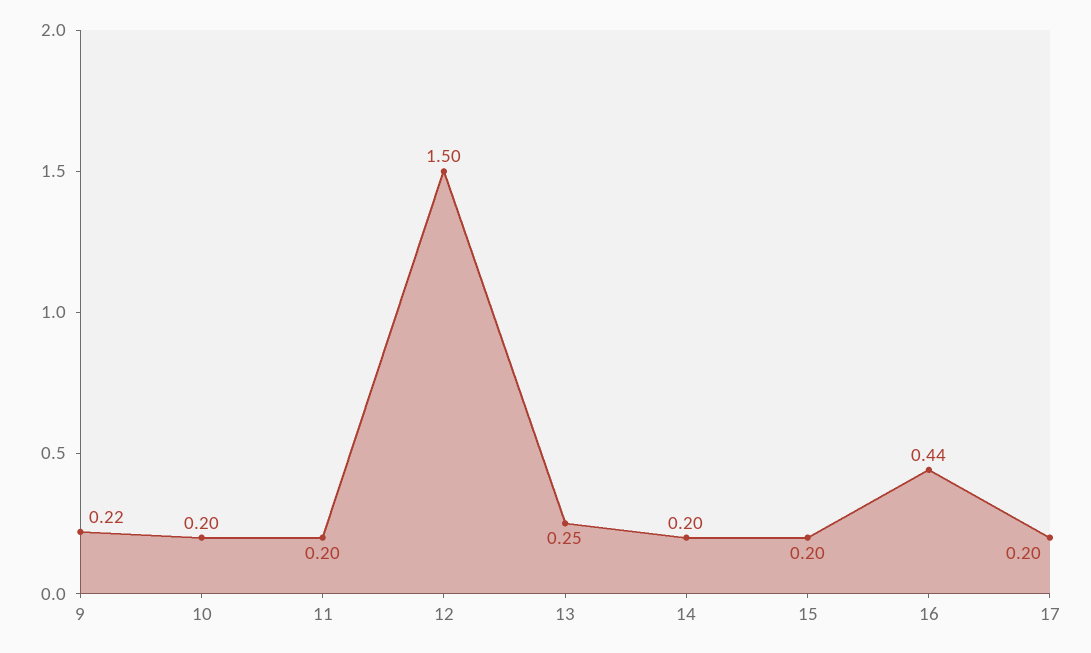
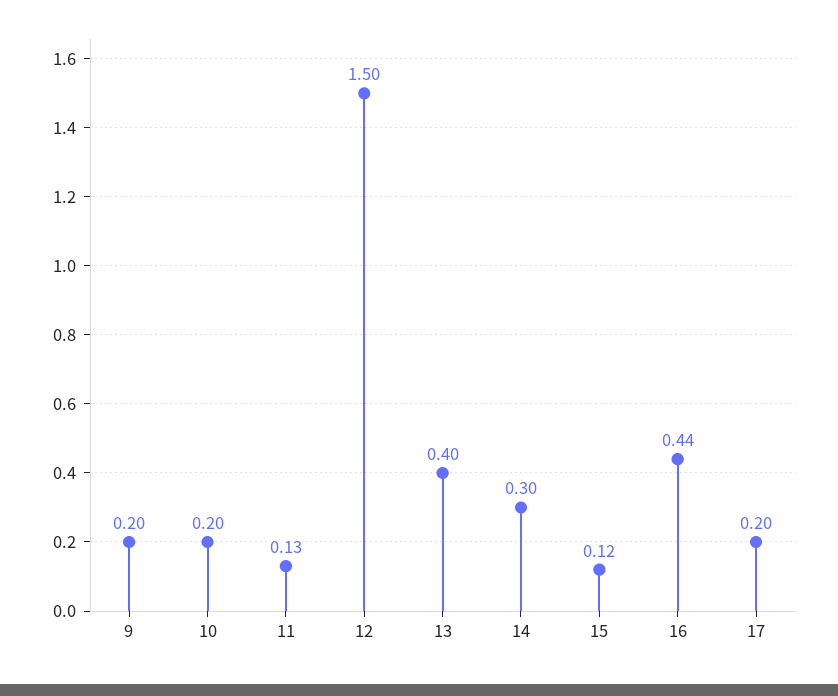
  {
-   "9": 0.22,
+   "9": 0.2,
    "10": 0.2,
-   "11": 0.2,
+   "11": 0.13,
    "12": 1.5,
-   "13": 0.25,
+   "13": 0.4,
-   "14": 0.2,
+   "14": 0.3,
-   "15": 0.2,
+   "15": 0.12,
    "16": 0.44,
    "17": 0.2
  }

